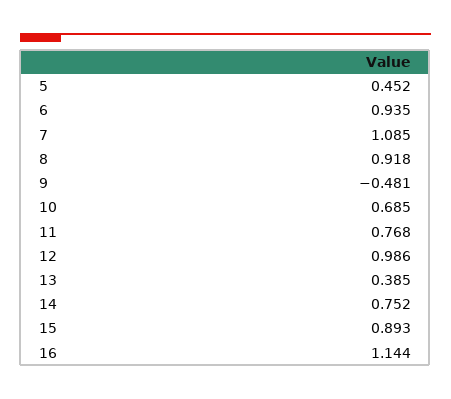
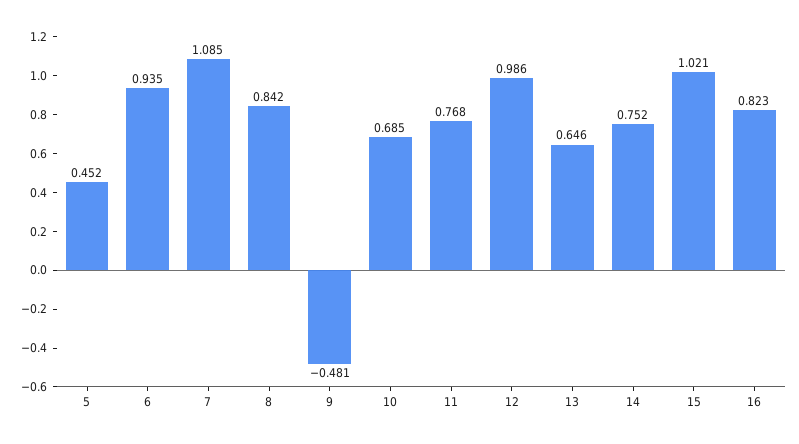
  {
    "5": 0.452,
    "6": 0.935,
    "7": 1.085,
-   "8": 0.918,
+   "8": 0.842,
    "9": -0.481,
    "10": 0.685,
    "11": 0.768,
    "12": 0.986,
-   "13": 0.385,
+   "13": 0.646,
    "14": 0.752,
-   "15": 0.893,
+   "15": 1.021,
-   "16": 1.144
+   "16": 0.823
  }

